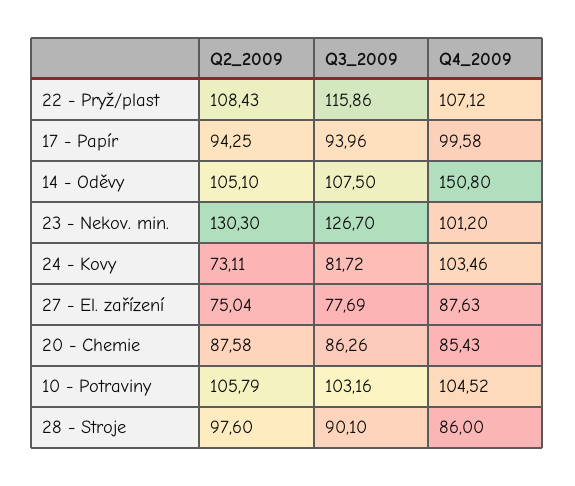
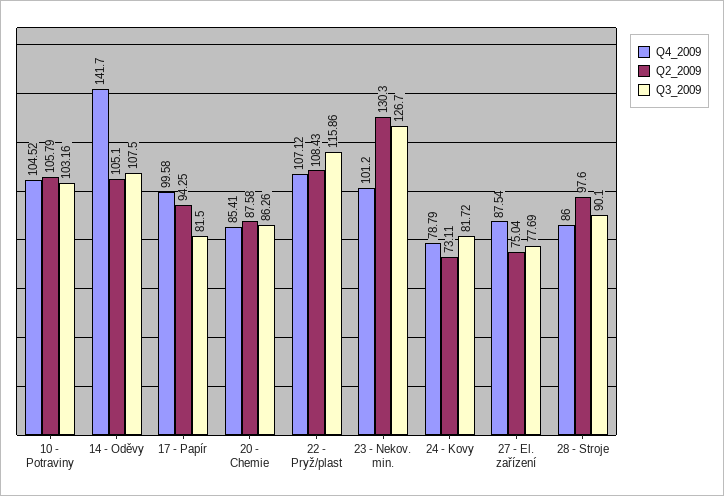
  {
    "Q2_2009": {
      "22 - Pryž/plast": 108.43,
      "17 - Papír": 94.25,
      "14 - Oděvy": 105.1,
      "23 - Nekov. min.": 130.3,
      "24 - Kovy": 73.11,
      "27 - El. zařízení": 75.04,
      "20 - Chemie": 87.58,
      "10 - Potraviny": 105.79,
      "28 - Stroje": 97.6
    },
    "Q3_2009": {
      "22 - Pryž/plast": 115.86,
-     "17 - Papír": 93.96,
+     "17 - Papír": 81.5,
      "14 - Oděvy": 107.5,
      "23 - Nekov. min.": 126.7,
      "24 - Kovy": 81.72,
      "27 - El. zařízení": 77.69,
      "20 - Chemie": 86.26,
      "10 - Potraviny": 103.16,
      "28 - Stroje": 90.1
    },
    "Q4_2009": {
      "22 - Pryž/plast": 107.12,
      "17 - Papír": 99.58,
-     "14 - Oděvy": 150.8,
+     "14 - Oděvy": 141.7,
      "23 - Nekov. min.": 101.2,
-     "24 - Kovy": 103.46,
+     "24 - Kovy": 78.79,
-     "27 - El. zařízení": 87.63,
+     "27 - El. zařízení": 87.54,
-     "20 - Chemie": 85.43,
+     "20 - Chemie": 85.41,
      "10 - Potraviny": 104.52,
      "28 - Stroje": 86
    }
  }

